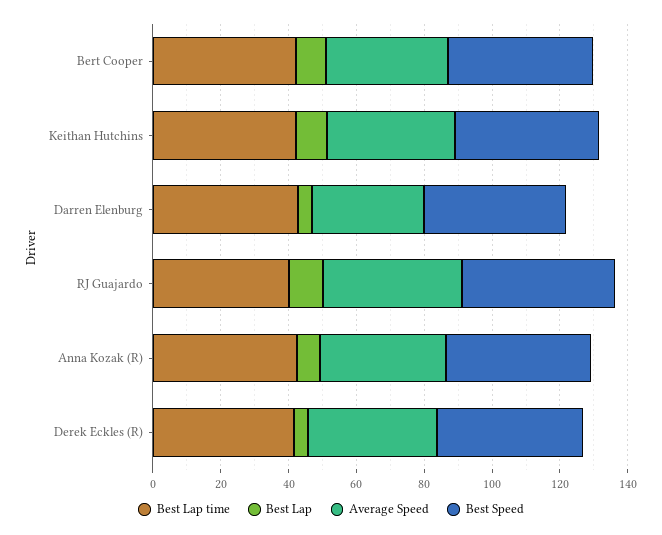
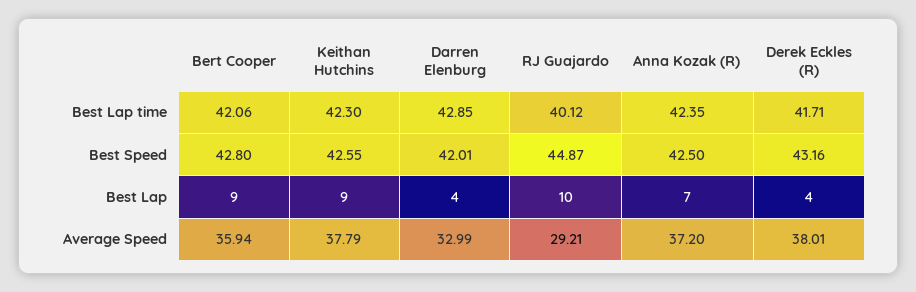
  {
    "Best Lap time": {
      "Bert Cooper": 42.06,
      "Keithan Hutchins": 42.3,
      "Darren Elenburg": 42.85,
      "RJ Guajardo": 40.12,
      "Anna Kozak (R)": 42.35,
      "Derek Eckles (R)": 41.71
    },
    "Best Lap": {
      "Bert Cooper": 9,
      "Keithan Hutchins": 9,
      "Darren Elenburg": 4,
      "RJ Guajardo": 10,
      "Anna Kozak (R)": 7,
      "Derek Eckles (R)": 4
    },
    "Average Speed": {
      "Bert Cooper": 35.94,
      "Keithan Hutchins": 37.79,
      "Darren Elenburg": 32.99,
-     "RJ Guajardo": 40,
+     "RJ Guajardo": 29.21,
      "Anna Kozak (R)": 37.2,
      "Derek Eckles (R)": 38.01
    },
    "Best Speed": {
      "Bert Cooper": 42.8,
      "Keithan Hutchins": 42.55,
      "Darren Elenburg": 42.01,
      "RJ Guajardo": 44.87,
      "Anna Kozak (R)": 42.5,
      "Derek Eckles (R)": 43.16
    }
  }

